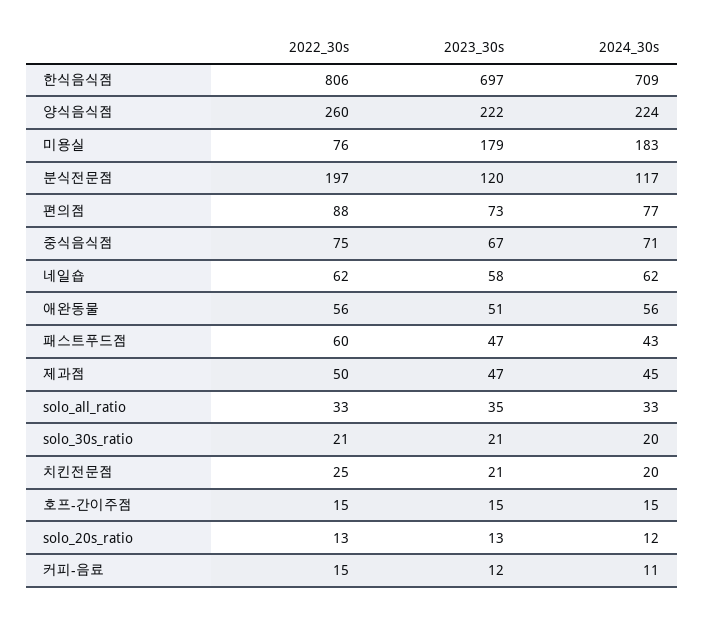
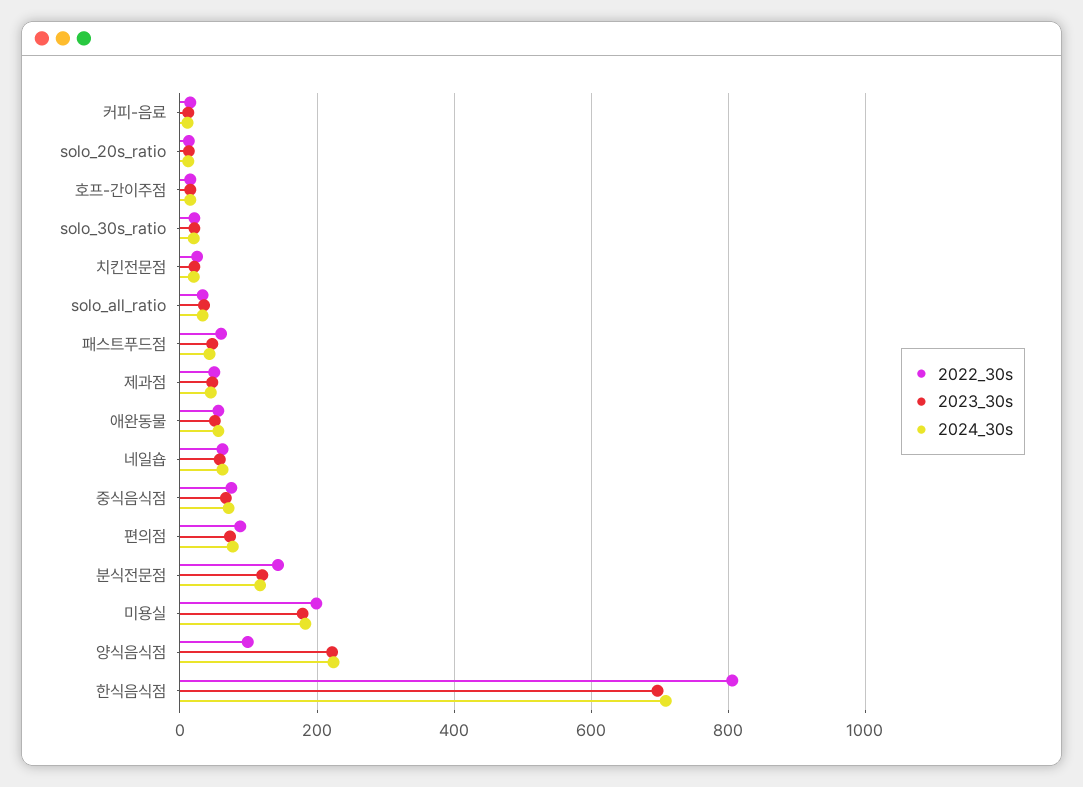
  {
    "2022_30s": {
      "한식음식점": 806,
-     "양식음식점": 260,
+     "양식음식점": 100,
-     "미용실": 76,
+     "미용실": 200,
-     "분식전문점": 197,
+     "분식전문점": 140,
      "편의점": 88,
      "중식음식점": 75,
      "네일숍": 62,
      "애완동물": 56,
      "패스트푸드점": 60,
      "제과점": 50,
      "solo_all_ratio": 33,
      "solo_30s_ratio": 21,
      "치킨전문점": 25,
      "호프-간이주점": 15,
      "solo_20s_ratio": 13,
      "커피-음료": 15
    },
    "2023_30s": {
      "한식음식점": 697,
      "양식음식점": 222,
      "미용실": 179,
      "분식전문점": 120,
      "편의점": 73,
      "중식음식점": 67,
      "네일숍": 58,
      "애완동물": 51,
      "패스트푸드점": 47,
      "제과점": 47,
      "solo_all_ratio": 35,
      "solo_30s_ratio": 21,
      "치킨전문점": 21,
      "호프-간이주점": 15,
      "solo_20s_ratio": 13,
      "커피-음료": 12
    },
    "2024_30s": {
      "한식음식점": 709,
      "양식음식점": 224,
      "미용실": 183,
      "분식전문점": 117,
      "편의점": 77,
      "중식음식점": 71,
      "네일숍": 62,
      "애완동물": 56,
      "패스트푸드점": 43,
      "제과점": 45,
      "solo_all_ratio": 33,
      "solo_30s_ratio": 20,
      "치킨전문점": 20,
      "호프-간이주점": 15,
      "solo_20s_ratio": 12,
      "커피-음료": 11
    }
  }

